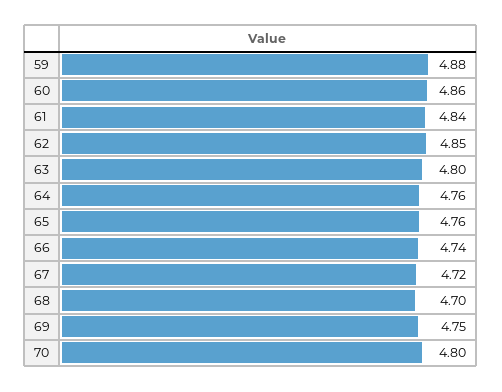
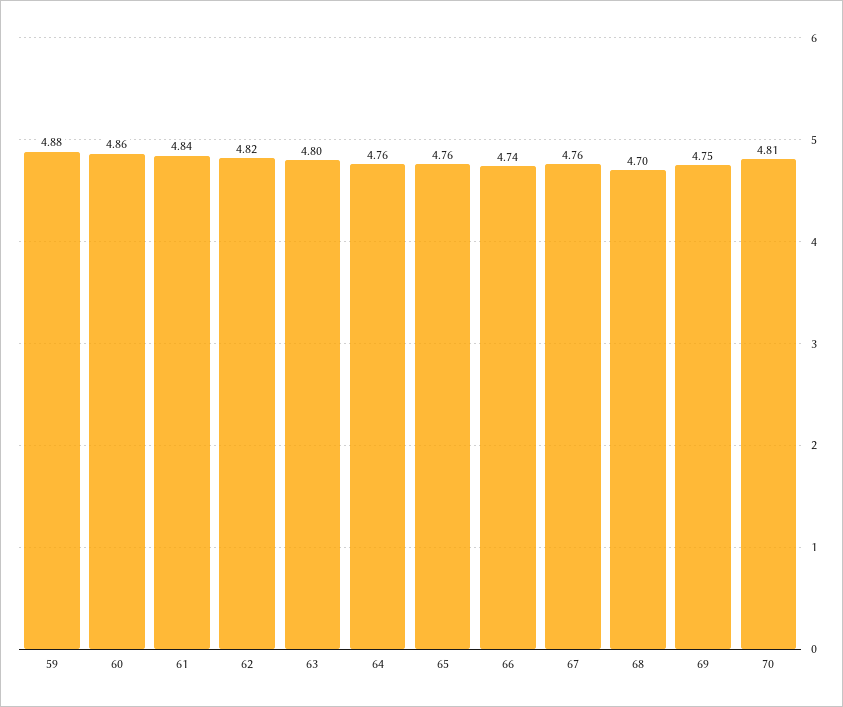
  {
    "59": 4.88,
    "60": 4.86,
    "61": 4.84,
-   "62": 4.85,
+   "62": 4.82,
    "63": 4.8,
    "64": 4.76,
    "65": 4.76,
    "66": 4.74,
-   "67": 4.72,
+   "67": 4.76,
    "68": 4.7,
    "69": 4.75,
-   "70": 4.8
+   "70": 4.81
  }

